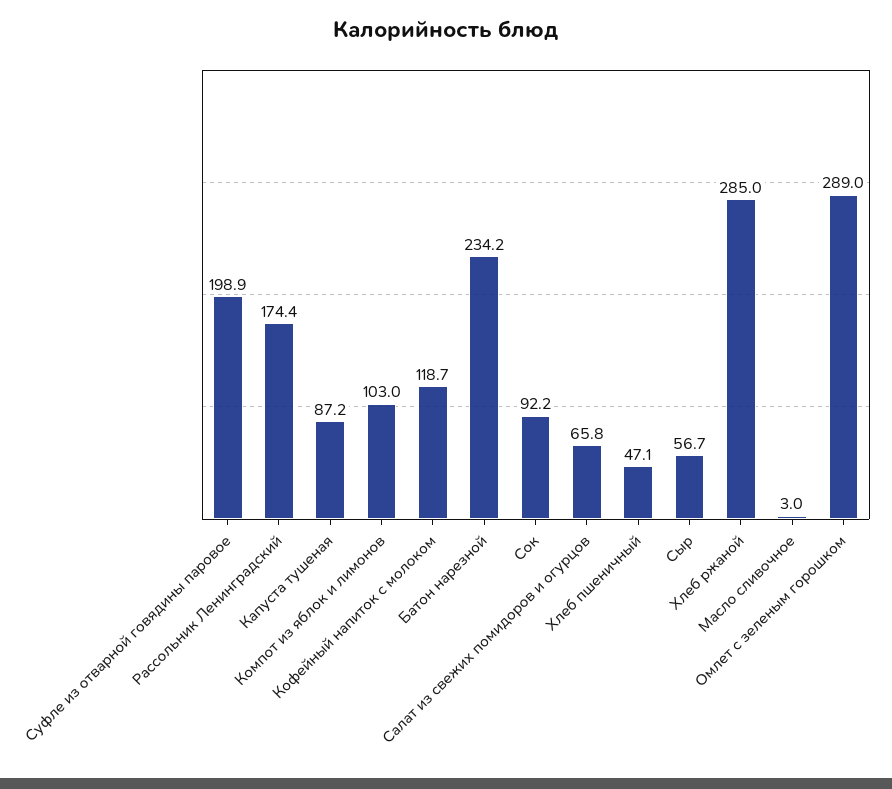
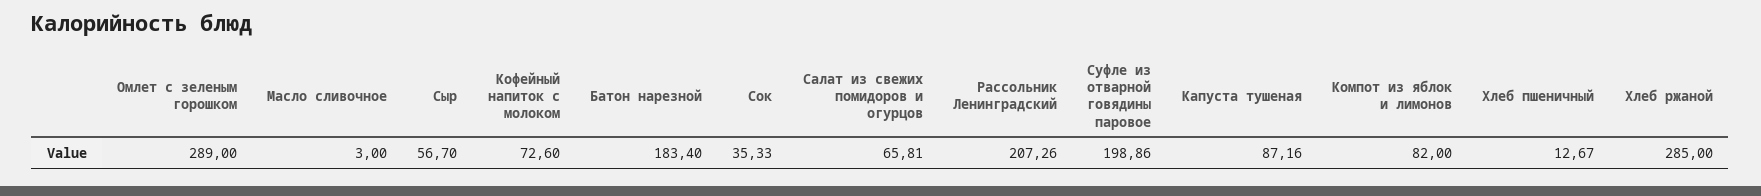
  {
    "Суфле из отварной говядины паровое": 198.86,
-   "Рассольник Ленинградский": 174.4,
+   "Рассольник Ленинградский": 207.26,
    "Капуста тушеная": 87.16,
-   "Компот из яблок и лимонов": 103,
+   "Компот из яблок и лимонов": 82,
-   "Кофейный напиток с молоком": 118.7,
+   "Кофейный напиток с молоком": 72.6,
-   "Батон нарезной": 234.2,
+   "Батон нарезной": 183.4,
-   "Сок": 92.2,
+   "Сок": 35.33,
    "Салат из свежих помидоров и огурцов": 65.81,
-   "Хлеб пшеничный": 47.1,
+   "Хлеб пшеничный": 12.67,
    "Сыр": 56.7,
    "Хлеб ржаной": 285,
    "Масло сливочное": 3,
    "Омлет с зеленым горошком": 289
  }

